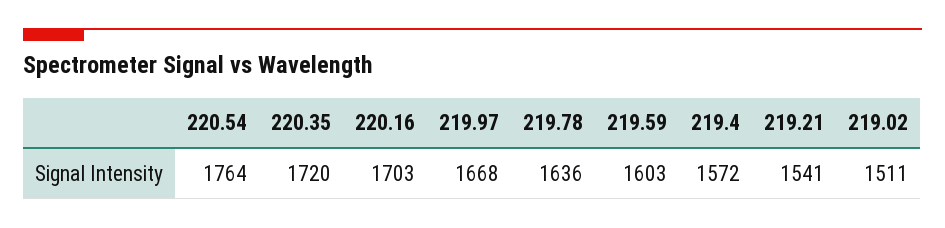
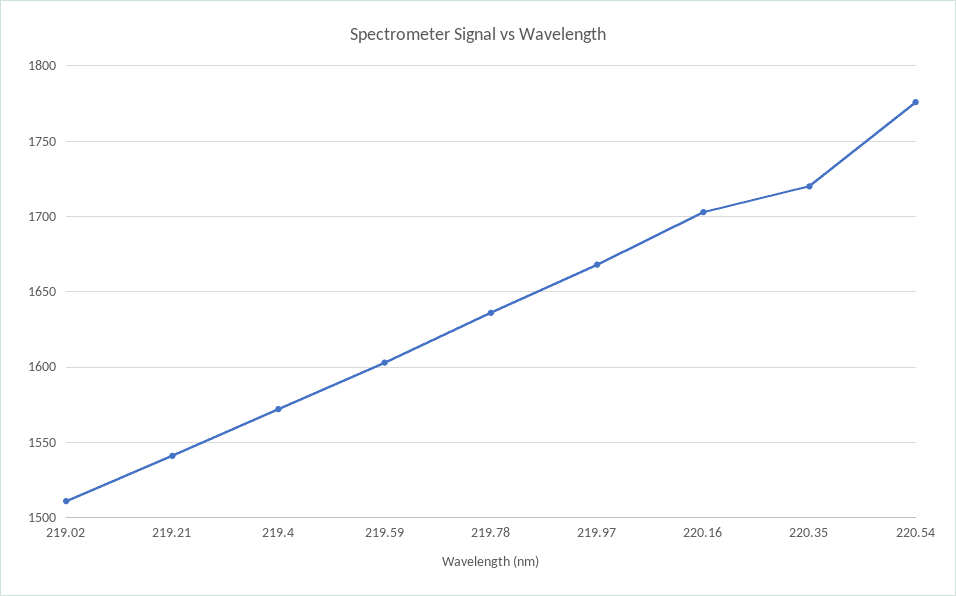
  {
-   "220.54": 1764,
+   "220.54": 1775,
    "220.35": 1720,
    "220.16": 1703,
    "219.97": 1668,
    "219.78": 1636,
    "219.59": 1603,
    "219.4": 1572,
    "219.21": 1541,
    "219.02": 1511
  }

